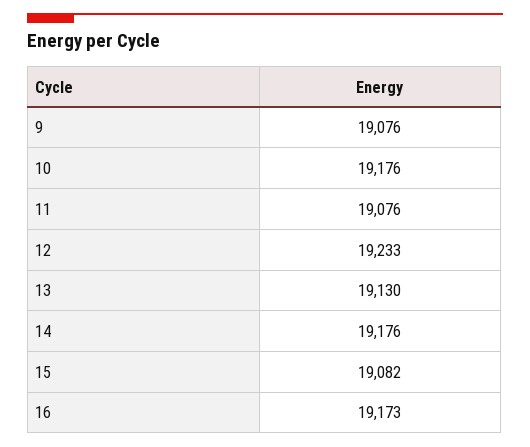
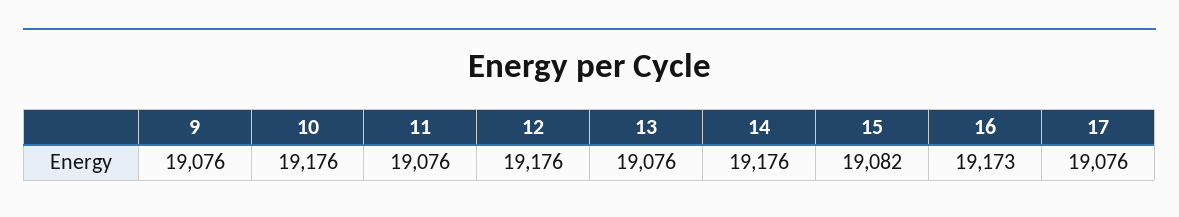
  {
    "9": 19076,
    "10": 19176,
    "11": 19076,
-   "12": 19233,
+   "12": 19176,
-   "13": 19130,
+   "13": 19076,
    "14": 19176,
    "15": 19082,
-   "16": 19173
+   "16": 19173,
+   "17": 19076
  }

